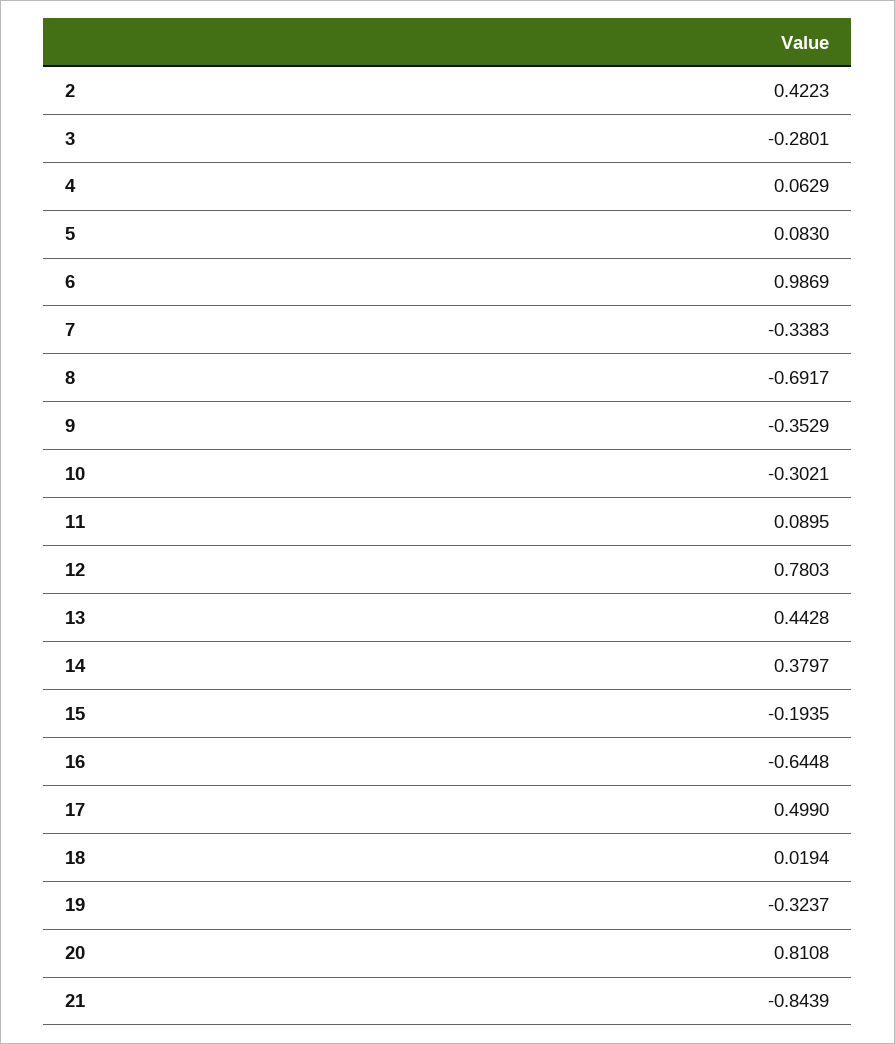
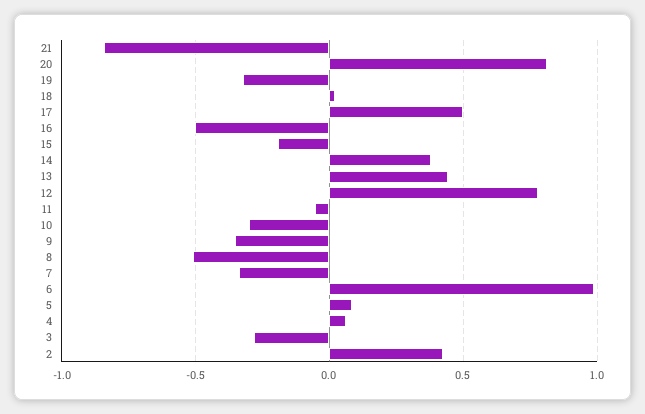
  {
    "2": 0.4223,
    "3": -0.2801,
    "4": 0.0629,
    "5": 0.083,
    "6": 0.9869,
    "7": -0.3383,
-   "8": -0.6917,
+   "8": -0.5,
    "9": -0.3529,
    "10": -0.3021,
-   "11": 0.0895,
+   "11": -0.05,
    "12": 0.7803,
    "13": 0.4428,
    "14": 0.3797,
    "15": -0.1935,
-   "16": -0.6448,
+   "16": -0.5,
    "17": 0.499,
    "18": 0.0194,
    "19": -0.3237,
    "20": 0.8108,
    "21": -0.8439
  }

